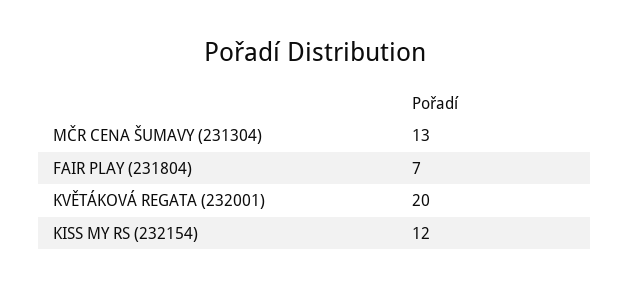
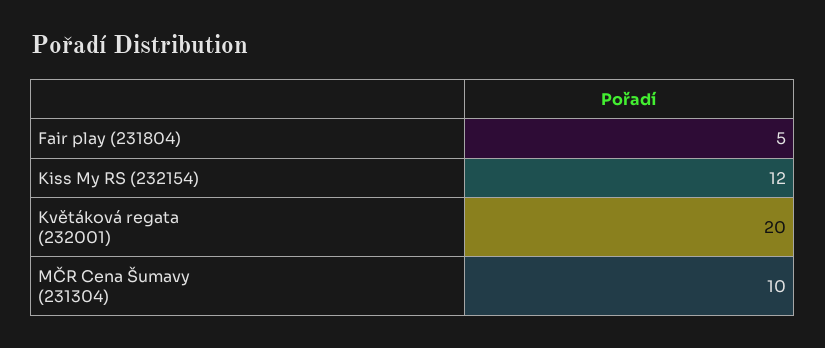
  {
-   "MČR CENA ŠUMAVY (231304)": 13,
+   "MČR CENA ŠUMAVY (231304)": 10,
-   "FAIR PLAY (231804)": 7,
+   "FAIR PLAY (231804)": 5,
    "KVĚTÁKOVÁ REGATA (232001)": 20,
    "KISS MY RS (232154)": 12
  }

